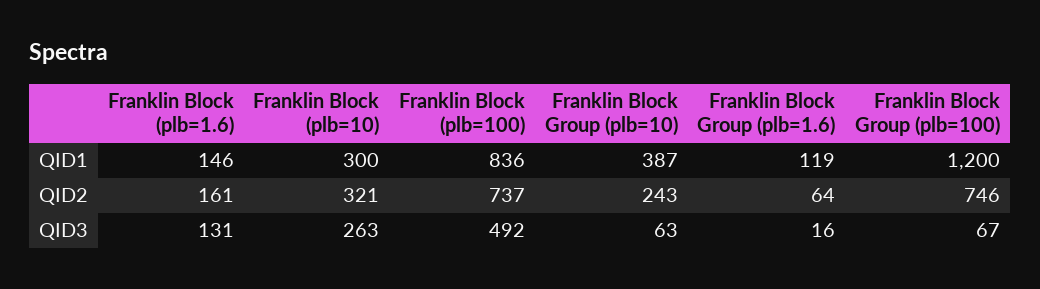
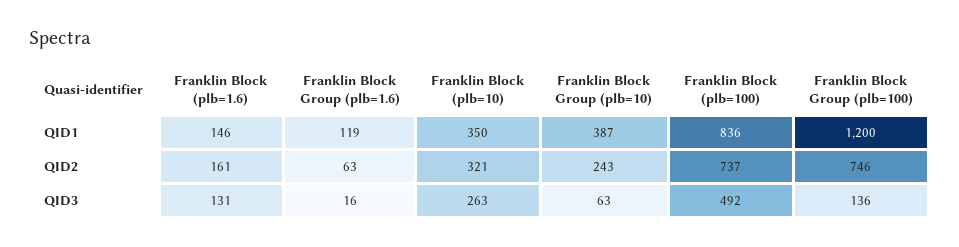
  {
    "Franklin Block (plb=1.6)": {
      "QID1": 146,
      "QID2": 161,
      "QID3": 131
    },
    "Franklin Block (plb=10)": {
-     "QID1": 300,
+     "QID1": 350,
      "QID2": 321,
      "QID3": 263
    },
    "Franklin Block (plb=100)": {
      "QID1": 836,
      "QID2": 737,
      "QID3": 492
    },
    "Franklin Block Group (plb=10)": {
      "QID1": 387,
      "QID2": 243,
      "QID3": 63
    },
    "Franklin Block Group (plb=1.6)": {
      "QID1": 119,
-     "QID2": 64,
+     "QID2": 63,
      "QID3": 16
    },
    "Franklin Block Group (plb=100)": {
      "QID1": 1200,
      "QID2": 746,
-     "QID3": 67
+     "QID3": 136
    }
  }

